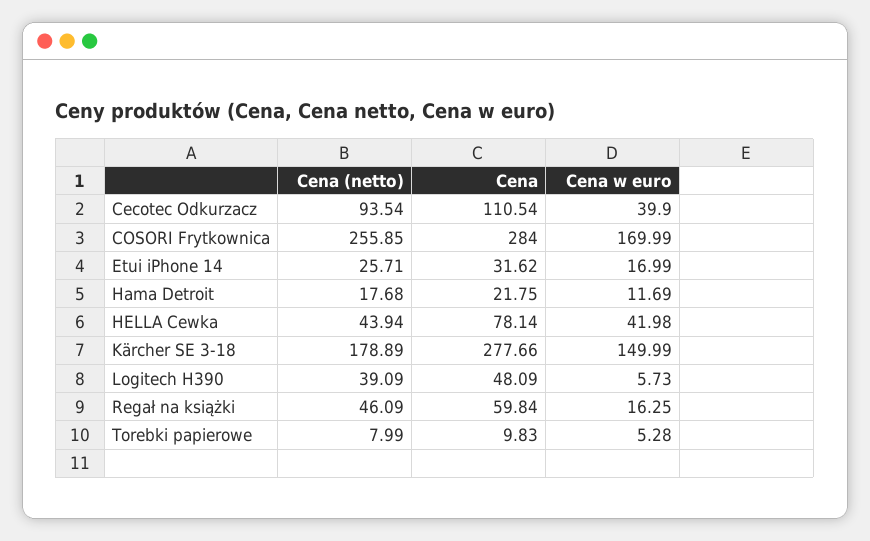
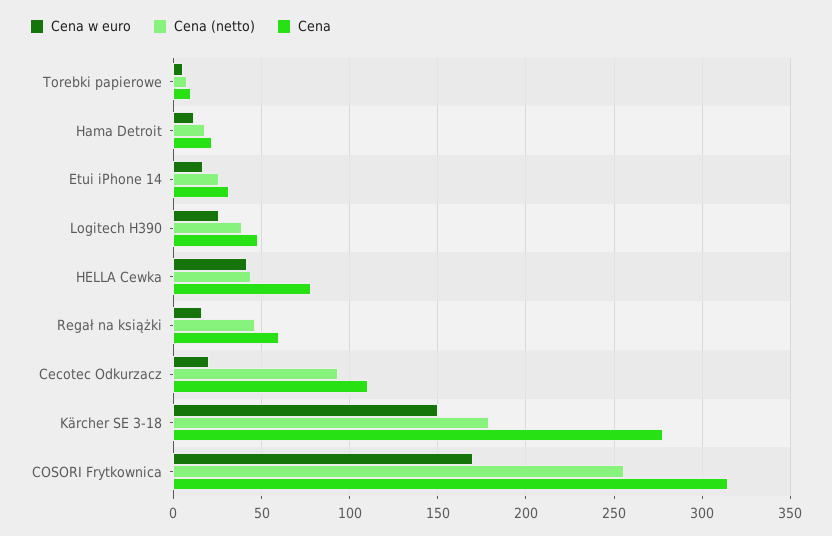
  {
    "Cena (netto)": {
      "Cecotec Odkurzacz": 93.54,
      "COSORI Frytkownica": 255.85,
      "Etui iPhone 14": 25.71,
      "Hama Detroit": 17.68,
      "HELLA Cewka": 43.94,
      "Kärcher SE 3-18": 178.89,
      "Logitech H390": 39.09,
      "Regał na książki": 46.09,
      "Torebki papierowe": 7.99
    },
    "Cena": {
      "Cecotec Odkurzacz": 110.54,
-     "COSORI Frytkownica": 284,
+     "COSORI Frytkownica": 315,
      "Etui iPhone 14": 31.62,
      "Hama Detroit": 21.75,
      "HELLA Cewka": 78.14,
      "Kärcher SE 3-18": 277.66,
      "Logitech H390": 48.09,
      "Regał na książki": 59.84,
      "Torebki papierowe": 9.83
    },
    "Cena w euro": {
-     "Cecotec Odkurzacz": 39.9,
+     "Cecotec Odkurzacz": 20,
      "COSORI Frytkownica": 169.99,
      "Etui iPhone 14": 16.99,
      "Hama Detroit": 11.69,
      "HELLA Cewka": 41.98,
      "Kärcher SE 3-18": 149.99,
-     "Logitech H390": 5.73,
+     "Logitech H390": 25,
      "Regał na książki": 16.25,
      "Torebki papierowe": 5.28
    }
  }

